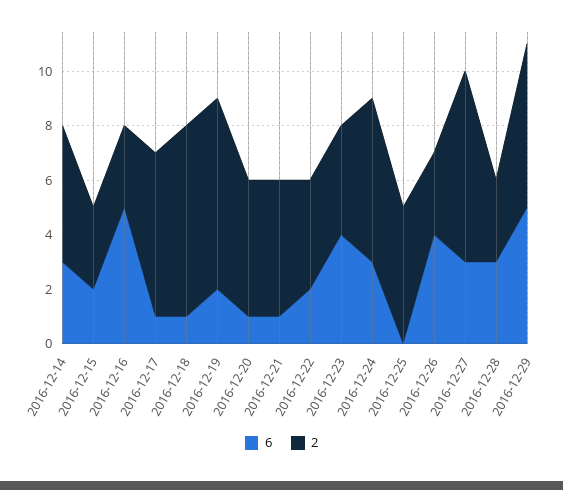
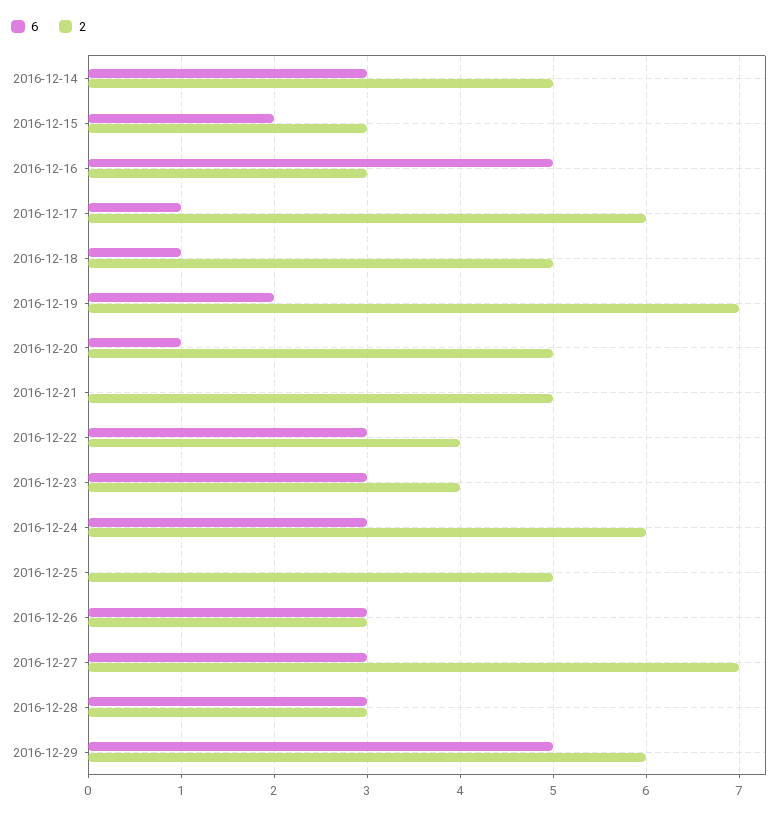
  {
    "6": {
      "2016-12-14": 3,
      "2016-12-15": 2,
      "2016-12-16": 5,
      "2016-12-17": 1,
      "2016-12-18": 1,
      "2016-12-19": 2,
      "2016-12-20": 1,
-     "2016-12-21": 1,
+     "2016-12-21": 0,
-     "2016-12-22": 2,
+     "2016-12-22": 3,
-     "2016-12-23": 4,
+     "2016-12-23": 3,
      "2016-12-24": 3,
      "2016-12-25": 0,
-     "2016-12-26": 4,
+     "2016-12-26": 3,
      "2016-12-27": 3,
      "2016-12-28": 3,
      "2016-12-29": 5
    },
    "2": {
      "2016-12-14": 5,
      "2016-12-15": 3,
      "2016-12-16": 3,
      "2016-12-17": 6,
-     "2016-12-18": 7,
+     "2016-12-18": 5,
      "2016-12-19": 7,
      "2016-12-20": 5,
      "2016-12-21": 5,
      "2016-12-22": 4,
      "2016-12-23": 4,
      "2016-12-24": 6,
      "2016-12-25": 5,
      "2016-12-26": 3,
      "2016-12-27": 7,
      "2016-12-28": 3,
      "2016-12-29": 6
    }
  }

